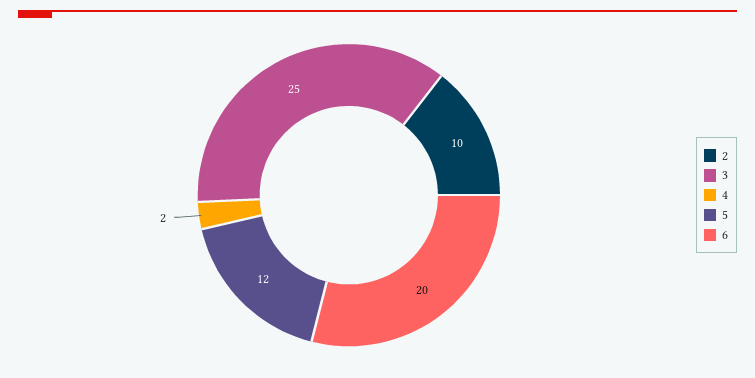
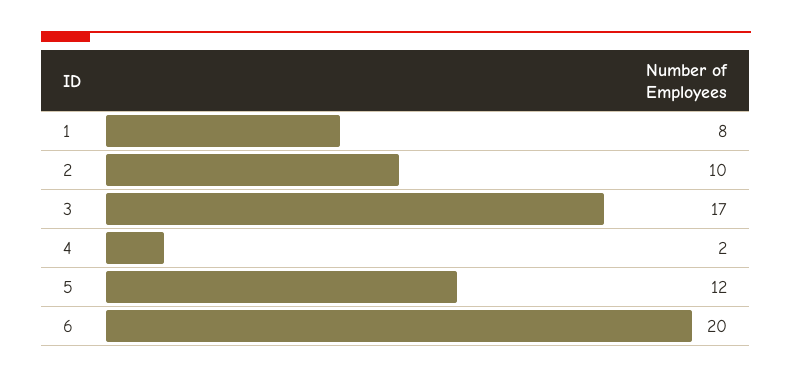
  {
    "2": 10,
-   "3": 25,
+   "3": 17,
    "4": 2,
    "5": 12,
-   "6": 20
+   "6": 20,
+   "1": 8
  }

